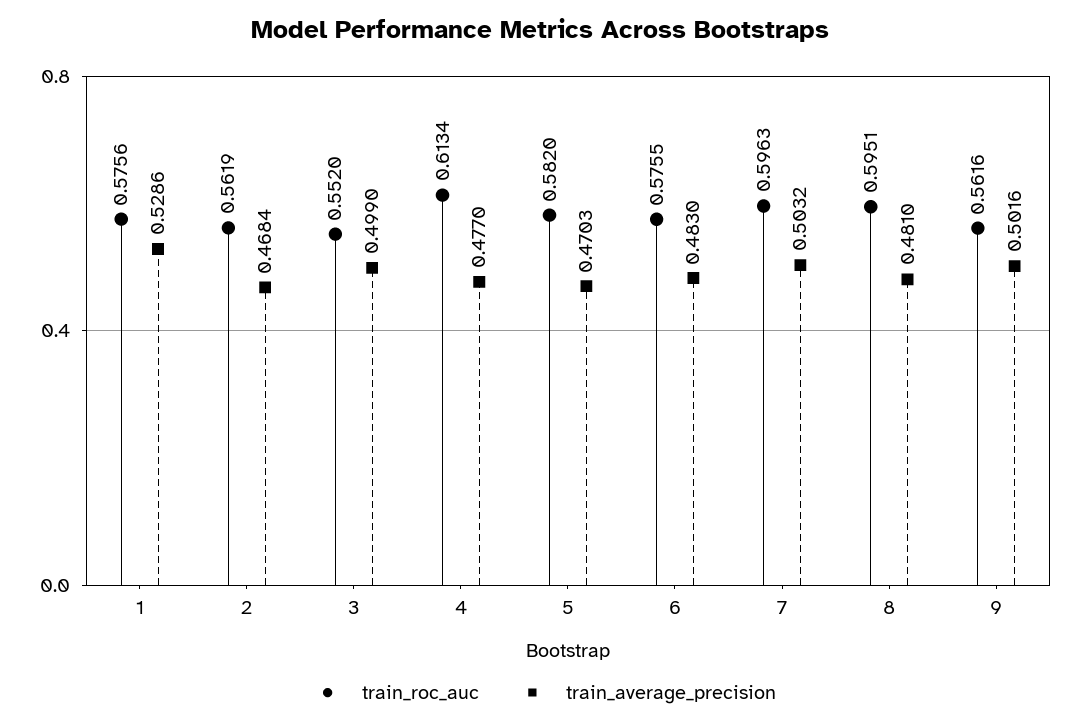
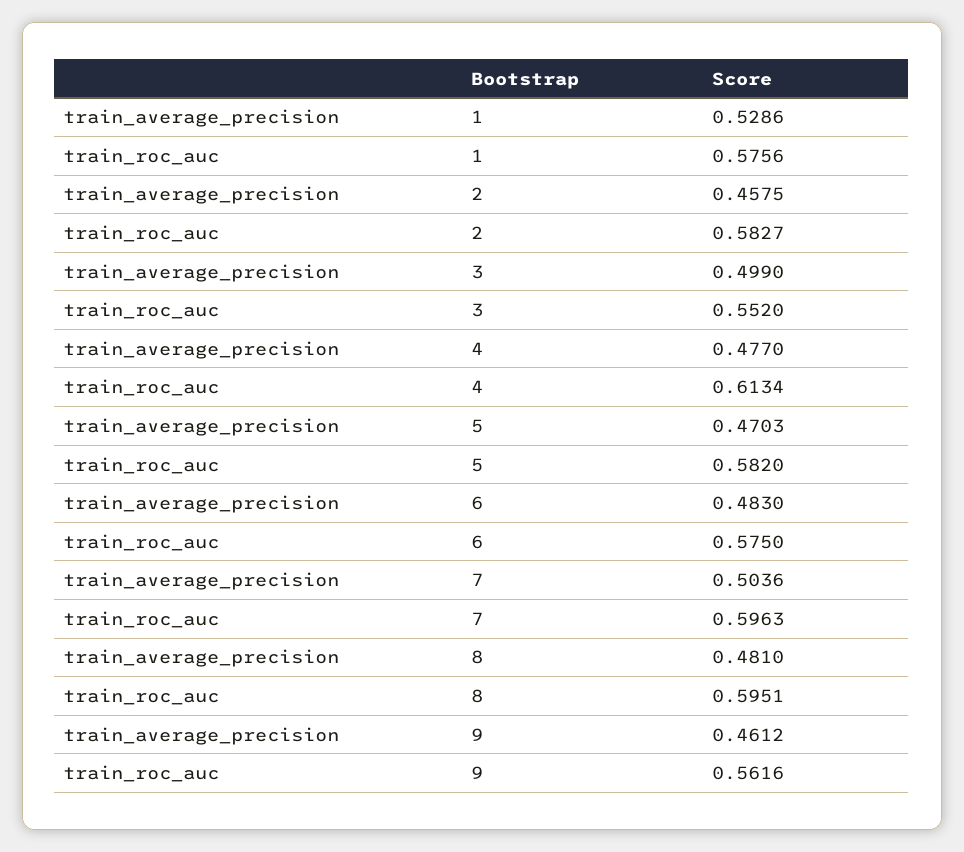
  {
    "train_roc_auc": {
      "1": 0.5756,
-     "2": 0.5619,
+     "2": 0.5827,
      "3": 0.552,
      "4": 0.6134,
      "5": 0.582,
-     "6": 0.5755,
+     "6": 0.575,
      "7": 0.5963,
      "8": 0.5951,
      "9": 0.5616
    },
    "train_average_precision": {
      "1": 0.5286,
-     "2": 0.4684,
+     "2": 0.4575,
      "3": 0.499,
      "4": 0.477,
      "5": 0.4703,
      "6": 0.483,
-     "7": 0.5032,
+     "7": 0.5036,
      "8": 0.481,
-     "9": 0.5016
+     "9": 0.4612
    }
  }

